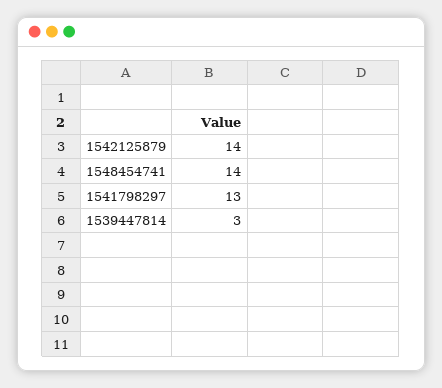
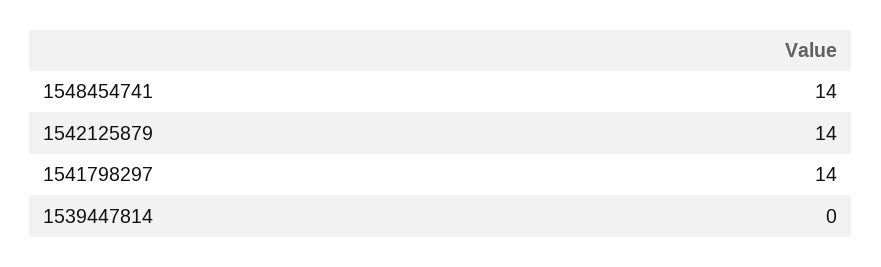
  {
    "1542125879": 14,
    "1548454741": 14,
-   "1541798297": 13,
+   "1541798297": 14,
-   "1539447814": 3
+   "1539447814": 0
  }

